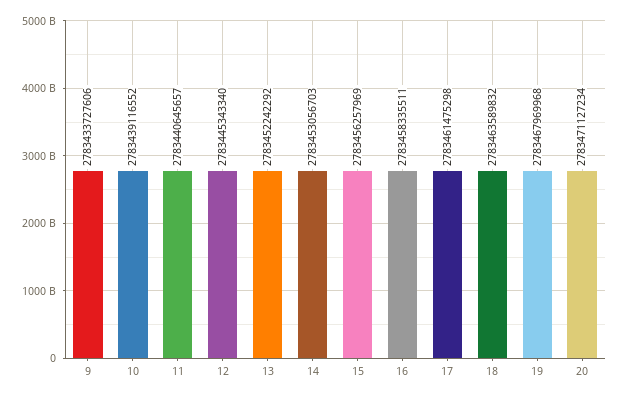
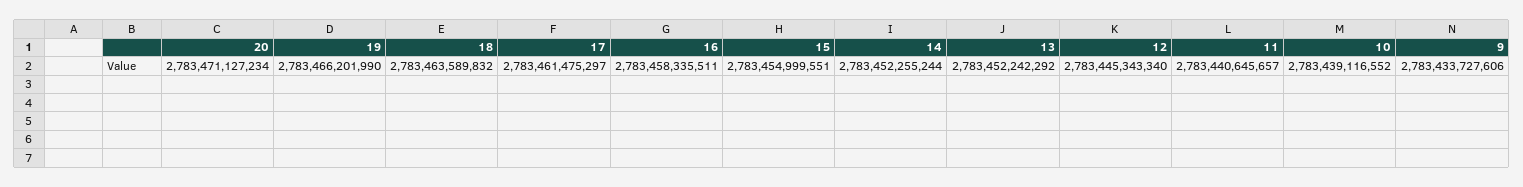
  {
    "9": 2783433727606,
    "10": 2783439116552,
    "11": 2783440645657,
    "12": 2783445343340,
    "13": 2783452242292,
-   "14": 2783453056703,
+   "14": 2783452255244,
-   "15": 2783456257969,
+   "15": 2783454999551,
    "16": 2783458335511,
-   "17": 2783461475298,
+   "17": 2783461475297,
    "18": 2783463589832,
-   "19": 2783467969968,
+   "19": 2783466201990,
    "20": 2783471127234
  }

